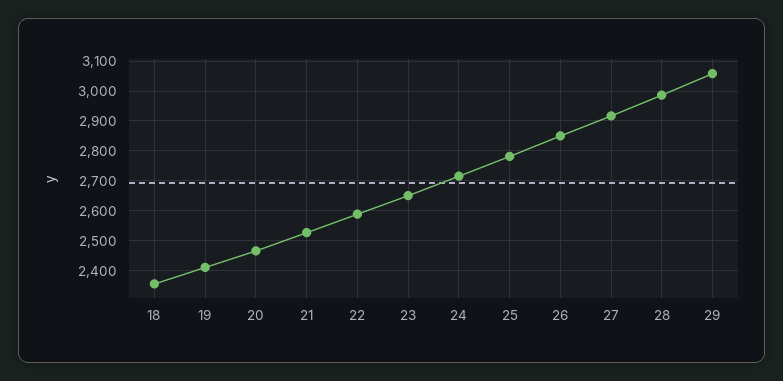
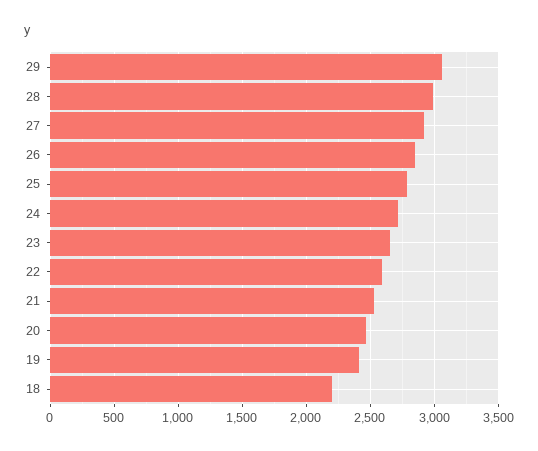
  {
-   "18": 2350,
+   "18": 2200,
    "19": 2400,
    "20": 2475,
    "21": 2525,
    "22": 2600,
    "23": 2650,
    "24": 2725,
    "25": 2775,
    "26": 2850,
    "27": 2925,
    "28": 2975,
    "29": 3050
  }

